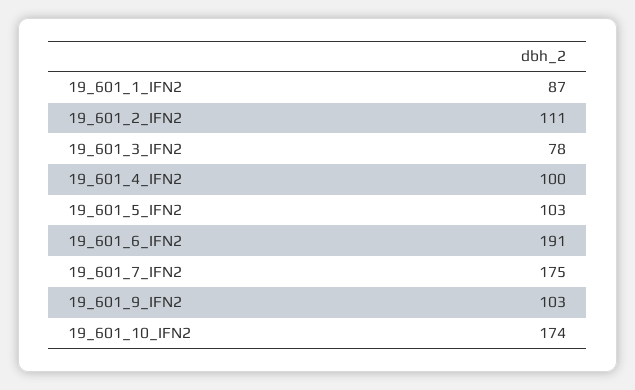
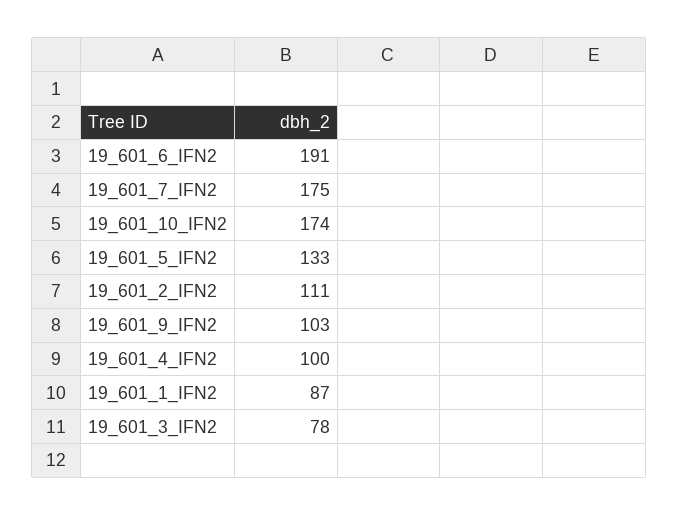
  {
    "19_601_1_IFN2": 87,
    "19_601_2_IFN2": 111,
    "19_601_3_IFN2": 78,
    "19_601_4_IFN2": 100,
-   "19_601_5_IFN2": 103,
+   "19_601_5_IFN2": 133,
    "19_601_6_IFN2": 191,
    "19_601_7_IFN2": 175,
    "19_601_9_IFN2": 103,
    "19_601_10_IFN2": 174
  }

